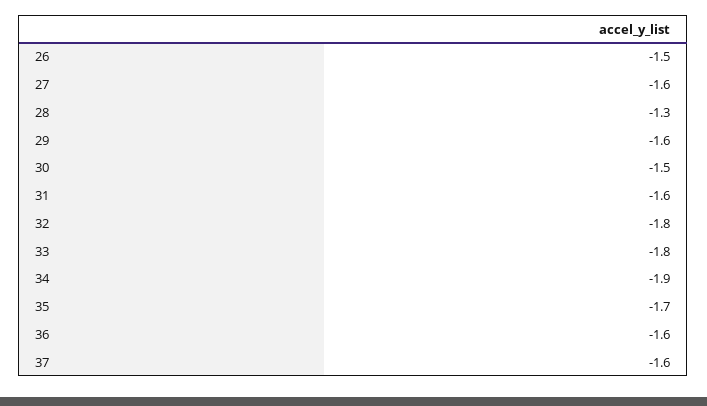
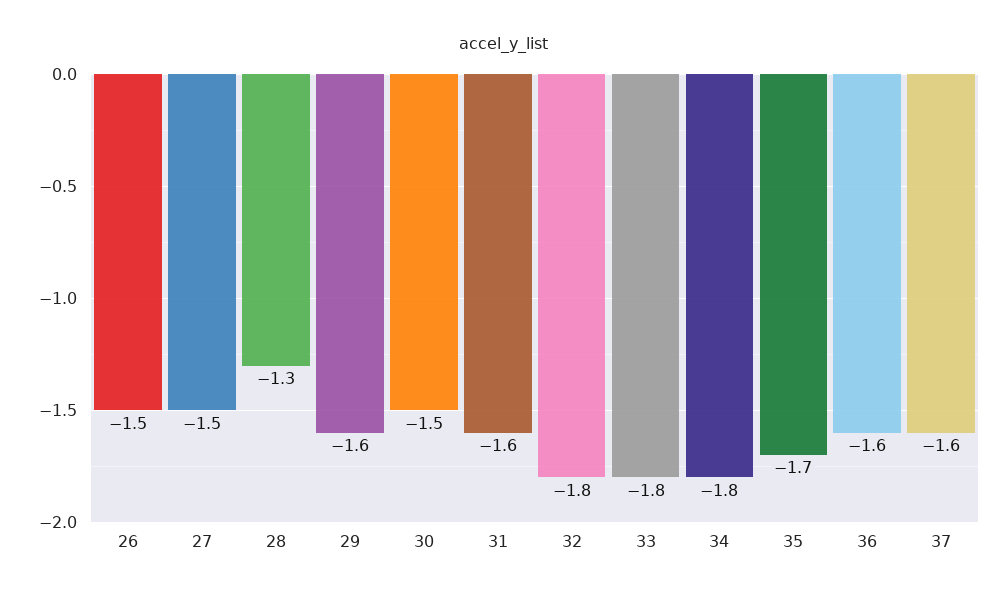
  {
    "26": -1.5,
-   "27": -1.6,
+   "27": -1.5,
    "28": -1.3,
    "29": -1.6,
    "30": -1.5,
    "31": -1.6,
    "32": -1.8,
    "33": -1.8,
-   "34": -1.9,
+   "34": -1.8,
    "35": -1.7,
    "36": -1.6,
    "37": -1.6
  }

